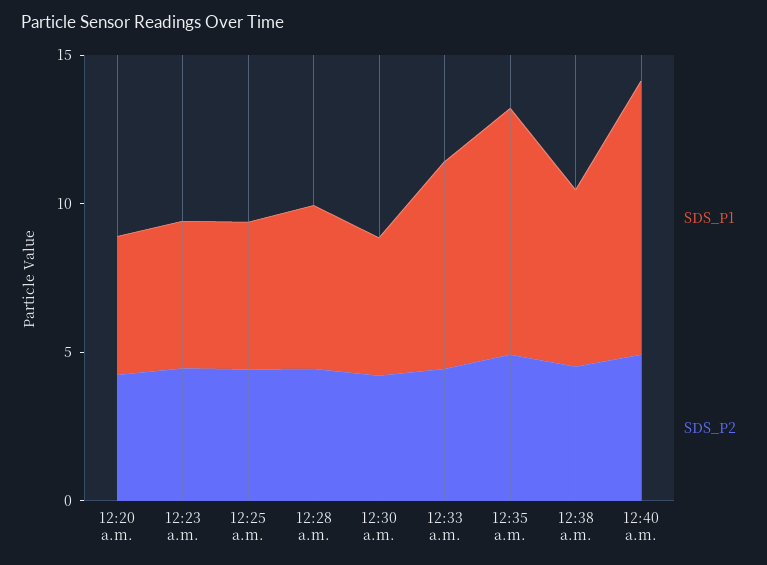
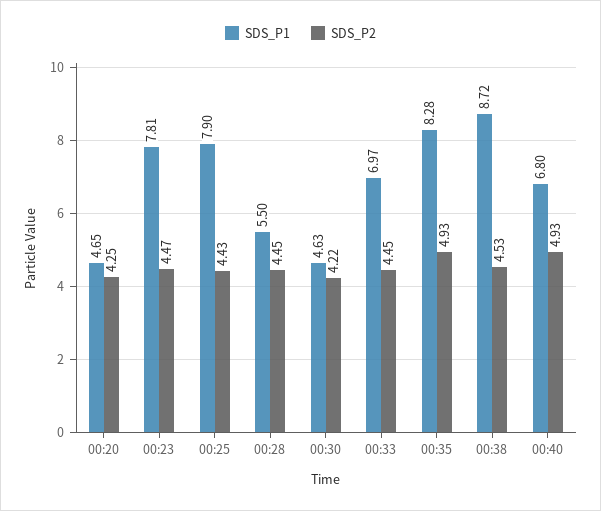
  {
    "SDS_P1": {
      "12:20 a.m.": 4.65,
-     "12:23 a.m.": 5,
+     "12:23 a.m.": 7.81,
-     "12:25 a.m.": 5,
+     "12:25 a.m.": 7.9,
      "12:28 a.m.": 5.5,
      "12:30 a.m.": 4.63,
      "12:33 a.m.": 6.97,
      "12:35 a.m.": 8.28,
-     "12:38 a.m.": 6,
+     "12:38 a.m.": 8.72,
-     "12:40 a.m.": 9
+     "12:40 a.m.": 6.8
    },
    "SDS_P2": {
      "12:20 a.m.": 4.25,
      "12:23 a.m.": 4.47,
      "12:25 a.m.": 4.43,
      "12:28 a.m.": 4.45,
      "12:30 a.m.": 4.22,
      "12:33 a.m.": 4.45,
      "12:35 a.m.": 4.93,
      "12:38 a.m.": 4.53,
      "12:40 a.m.": 4.93
    }
  }

